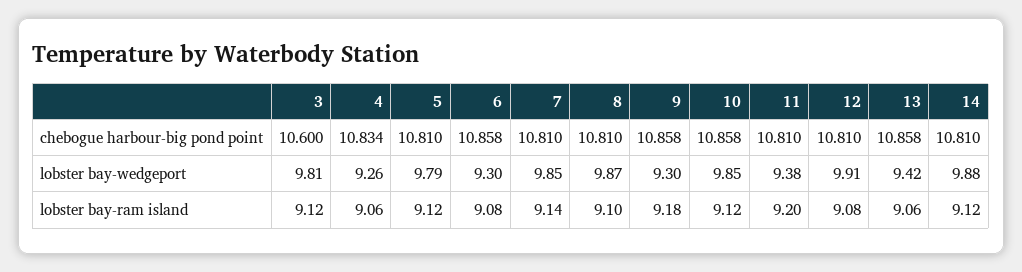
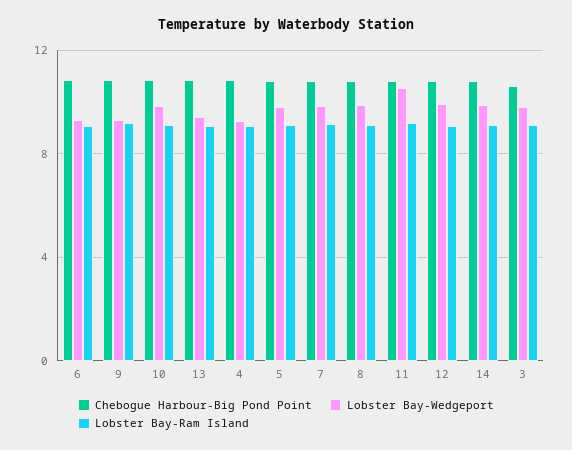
  {
    "chebogue harbour-big pond point": {
      "3": 10.6,
      "4": 10.834,
      "5": 10.81,
      "6": 10.858,
      "7": 10.81,
      "8": 10.81,
      "9": 10.858,
      "10": 10.858,
      "11": 10.81,
      "12": 10.81,
      "13": 10.858,
      "14": 10.81
    },
    "lobster bay-wedgeport": {
      "3": 9.81,
      "4": 9.26,
      "5": 9.79,
      "6": 9.3,
      "7": 9.85,
      "8": 9.87,
      "9": 9.3,
      "10": 9.85,
-     "11": 9.38,
+     "11": 10.5,
      "12": 9.91,
      "13": 9.42,
      "14": 9.88
    },
    "lobster bay-ram island": {
      "3": 9.12,
      "4": 9.06,
      "5": 9.12,
      "6": 9.08,
      "7": 9.14,
      "8": 9.1,
      "9": 9.18,
      "10": 9.12,
      "11": 9.2,
      "12": 9.08,
      "13": 9.06,
      "14": 9.12
    }
  }

